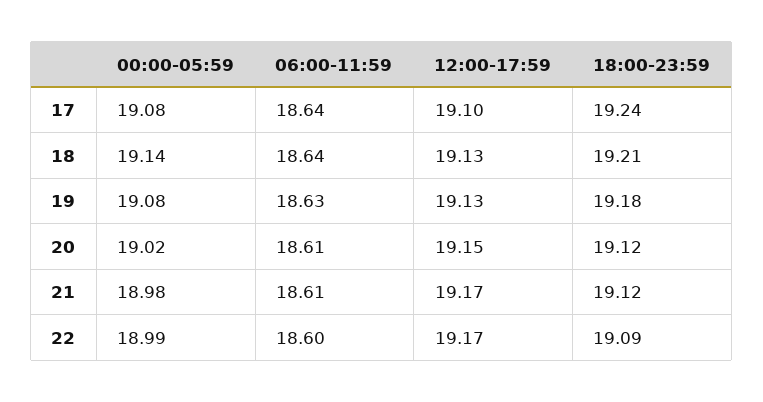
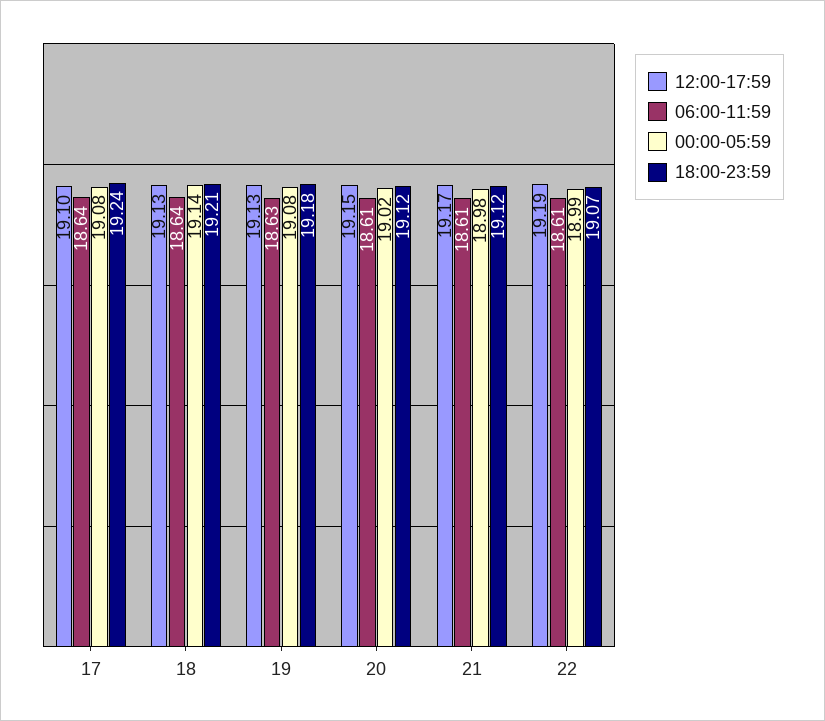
  {
    "00:00-05:59": {
      "17": 19.08,
      "18": 19.14,
      "19": 19.08,
      "20": 19.02,
      "21": 18.98,
      "22": 18.99
    },
    "06:00-11:59": {
      "17": 18.64,
      "18": 18.64,
      "19": 18.63,
      "20": 18.61,
      "21": 18.61,
-     "22": 18.6
+     "22": 18.61
    },
    "12:00-17:59": {
      "17": 19.1,
      "18": 19.13,
      "19": 19.13,
      "20": 19.15,
      "21": 19.17,
-     "22": 19.17
+     "22": 19.19
    },
    "18:00-23:59": {
      "17": 19.24,
      "18": 19.21,
      "19": 19.18,
      "20": 19.12,
      "21": 19.12,
-     "22": 19.09
+     "22": 19.07
    }
  }

